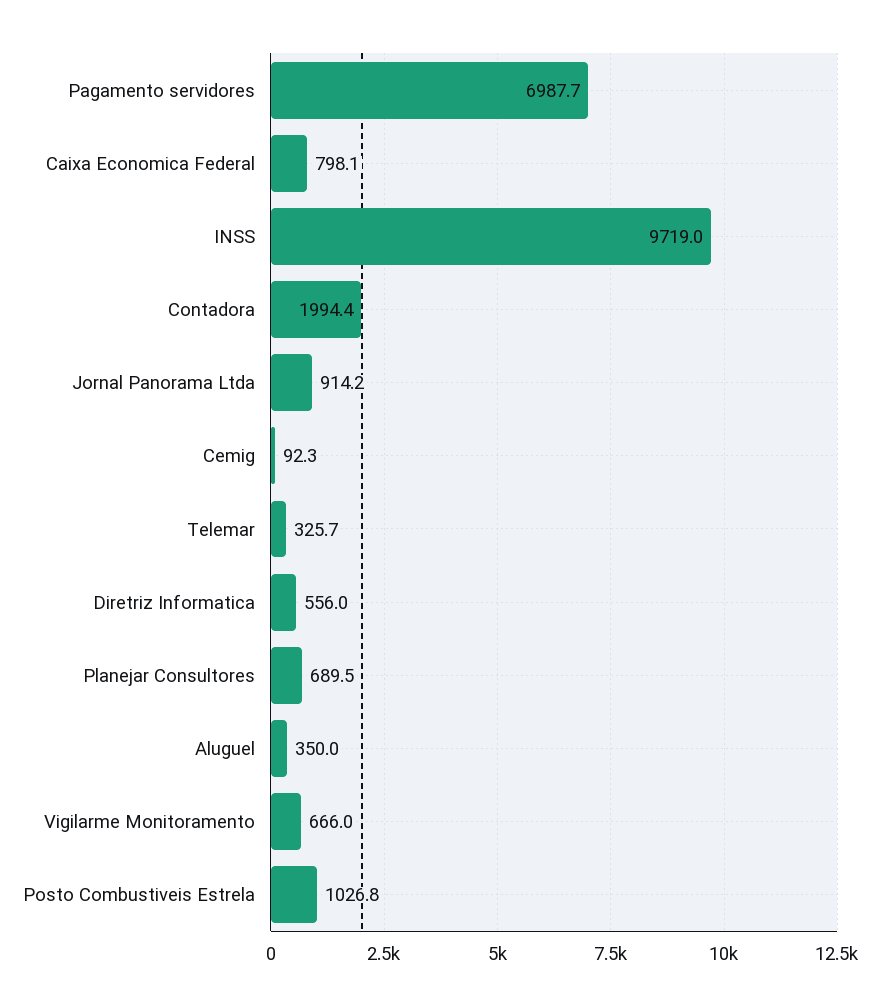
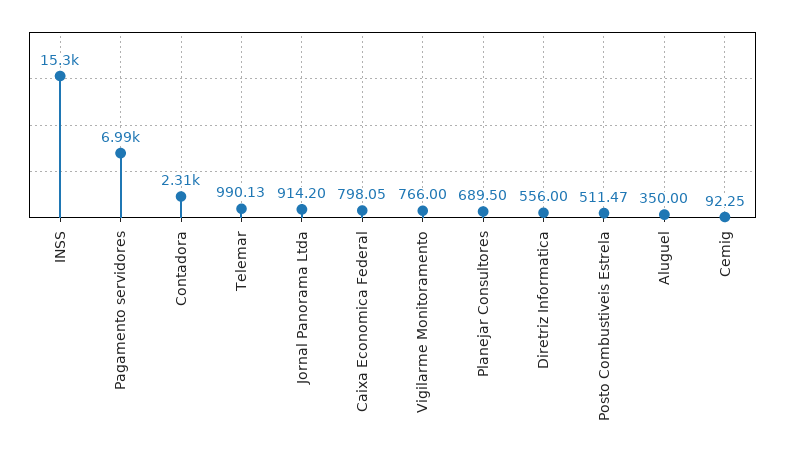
  {
    "Pagamento servidores": 6987.7,
    "Caixa Economica Federal": 798.05,
-   "INSS": 9719,
+   "INSS": 15300,
-   "Contadora": 1994.4,
+   "Contadora": 2310,
    "Jornal Panorama Ltda": 914.2,
    "Cemig": 92.25,
-   "Telemar": 325.7,
+   "Telemar": 990.13,
    "Diretriz Informatica": 556,
    "Planejar Consultores": 689.5,
    "Aluguel": 350,
-   "Vigilarme Monitoramento": 666,
+   "Vigilarme Monitoramento": 766,
-   "Posto Combustiveis Estrela": 1026.8
+   "Posto Combustiveis Estrela": 511.47
  }

